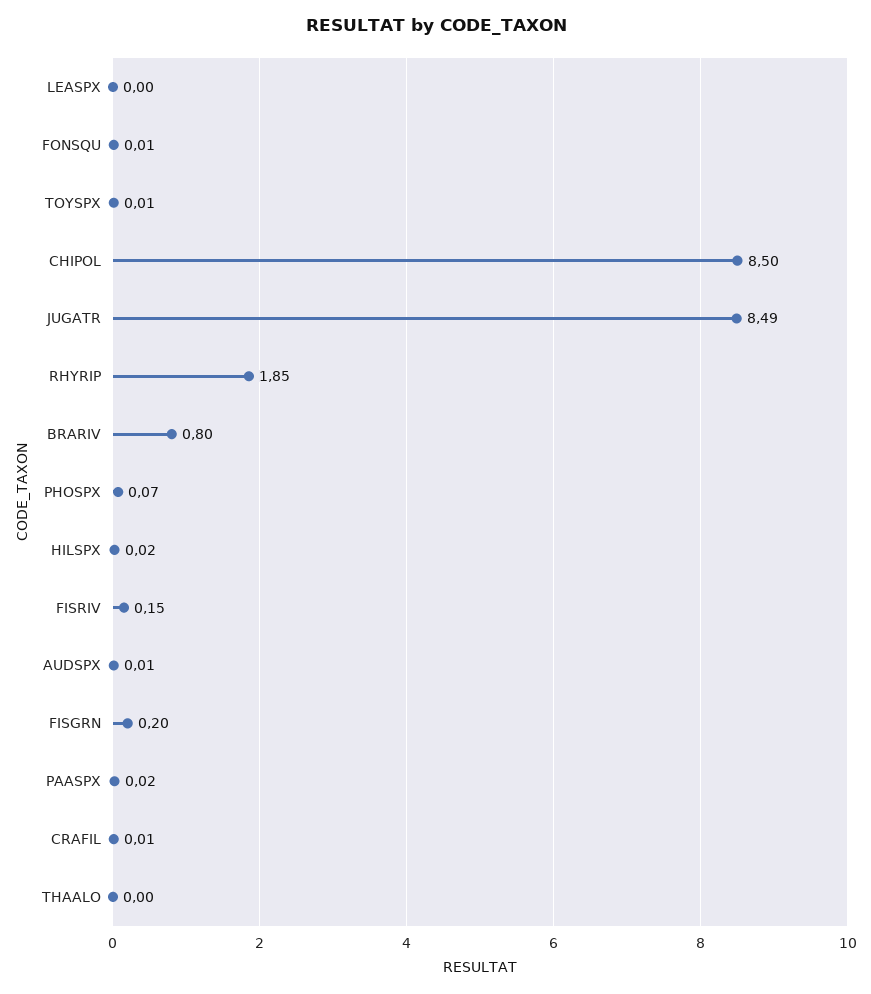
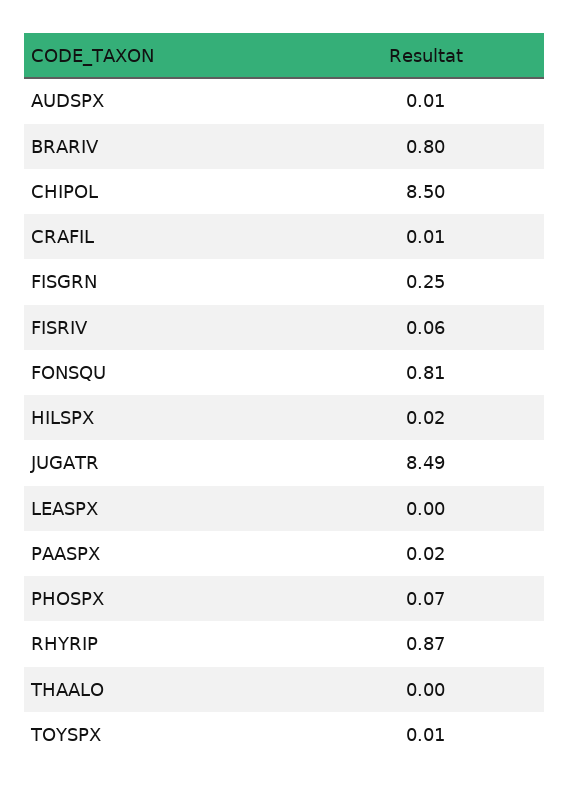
  {
    "LEASPX": 0,
-   "FONSQU": 0.01,
+   "FONSQU": 0.81,
    "TOYSPX": 0.01,
    "CHIPOL": 8.5,
    "JUGATR": 8.49,
-   "RHYRIP": 1.85,
+   "RHYRIP": 0.87,
    "BRARIV": 0.8,
    "PHOSPX": 0.07,
    "HILSPX": 0.02,
-   "FISRIV": 0.15,
+   "FISRIV": 0.06,
    "AUDSPX": 0.01,
-   "FISGRN": 0.2,
+   "FISGRN": 0.25,
    "PAASPX": 0.02,
    "CRAFIL": 0.01,
    "THAALO": 0
  }

